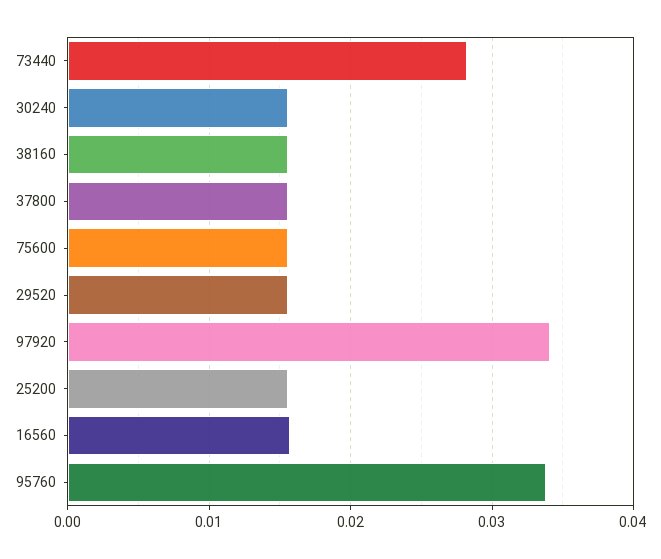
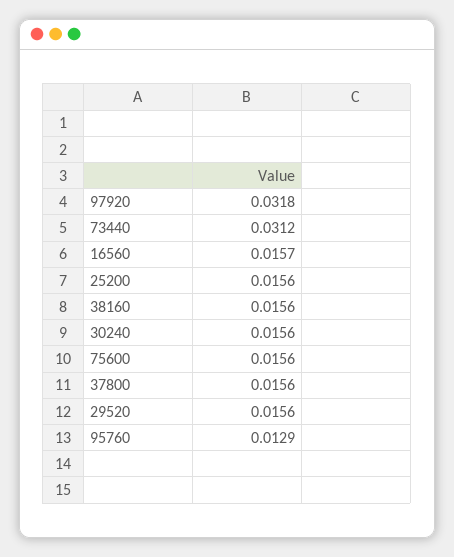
  {
-   "73440": 0.028,
+   "73440": 0.0312,
    "30240": 0.0156,
    "38160": 0.0156,
    "37800": 0.0156,
    "75600": 0.0156,
    "29520": 0.0156,
-   "97920": 0.034,
+   "97920": 0.0318,
    "25200": 0.0156,
    "16560": 0.0157,
-   "95760": 0.034
+   "95760": 0.0129
  }

